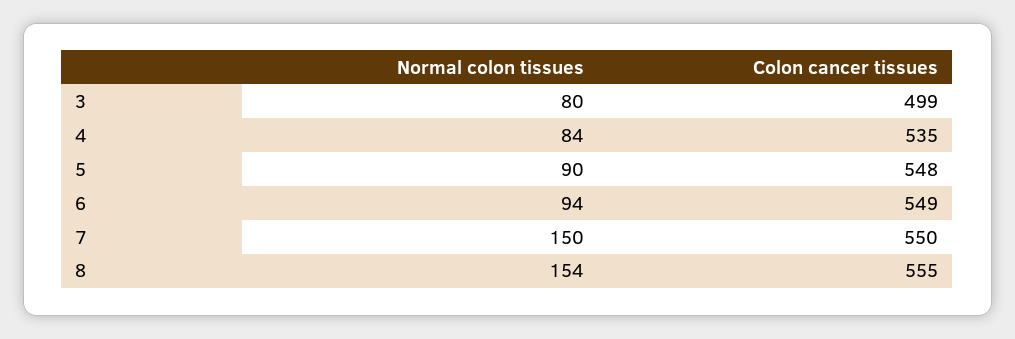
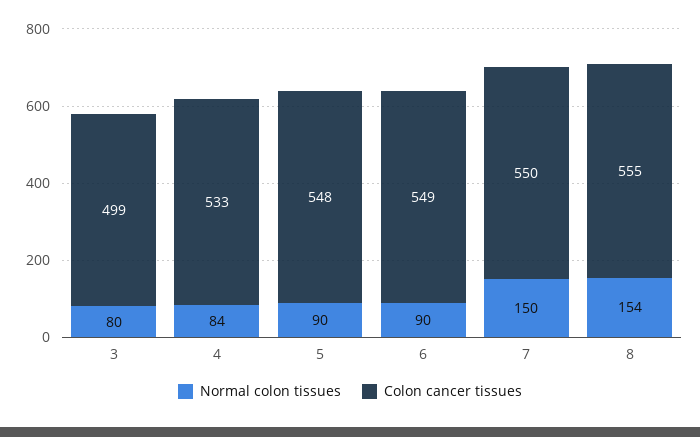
  {
    "Normal colon tissues": {
      "3": 80,
      "4": 84,
      "5": 90,
-     "6": 94,
+     "6": 90,
      "7": 150,
      "8": 154
    },
    "Colon cancer tissues": {
      "3": 499,
-     "4": 535,
+     "4": 533,
      "5": 548,
      "6": 549,
      "7": 550,
      "8": 555
    }
  }

